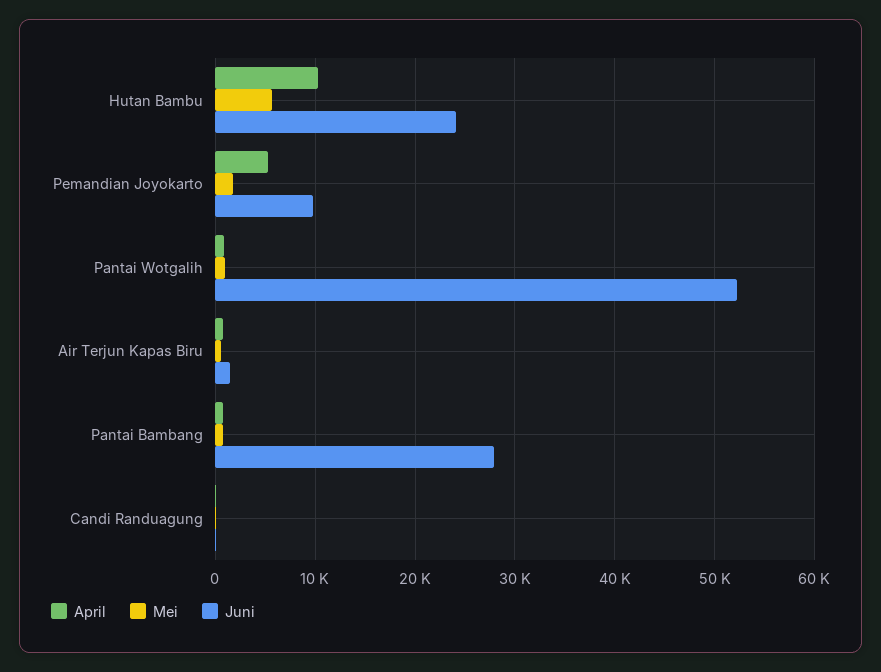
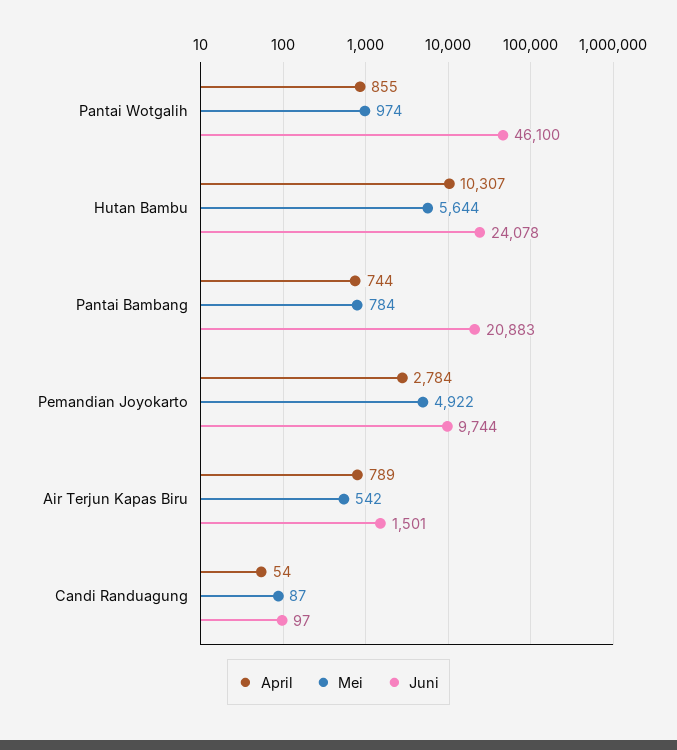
  {
    "April": {
      "Hutan Bambu": 10307,
-     "Pemandian Joyokarto": 5000,
+     "Pemandian Joyokarto": 2784,
      "Pantai Wotgalih": 855,
      "Air Terjun Kapas Biru": 789,
      "Pantai Bambang": 744,
      "Candi Randuagung": 54
    },
    "Mei": {
      "Hutan Bambu": 5644,
-     "Pemandian Joyokarto": 2000,
+     "Pemandian Joyokarto": 4922,
      "Pantai Wotgalih": 974,
      "Air Terjun Kapas Biru": 542,
      "Pantai Bambang": 784,
      "Candi Randuagung": 87
    },
    "Juni": {
      "Hutan Bambu": 24078,
      "Pemandian Joyokarto": 9744,
-     "Pantai Wotgalih": 52000,
+     "Pantai Wotgalih": 46100,
      "Air Terjun Kapas Biru": 1501,
-     "Pantai Bambang": 28000,
+     "Pantai Bambang": 20883,
      "Candi Randuagung": 97
    }
  }

